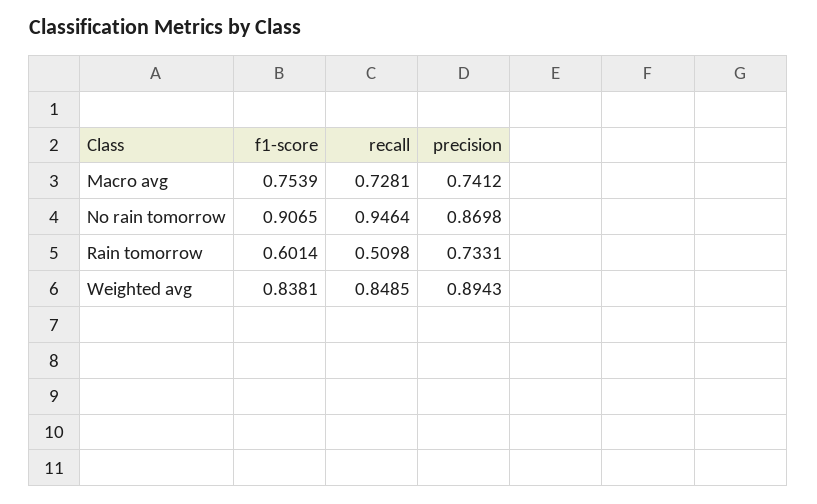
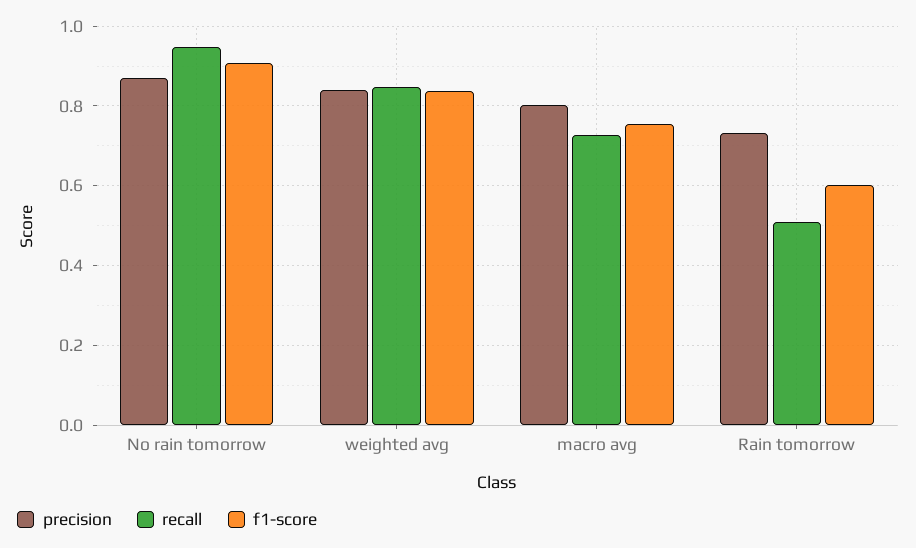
  {
    "f1-score": {
      "Macro avg": 0.7539,
      "No rain tomorrow": 0.9065,
      "Rain tomorrow": 0.6014,
      "Weighted avg": 0.8381
    },
    "recall": {
      "Macro avg": 0.7281,
      "No rain tomorrow": 0.9464,
      "Rain tomorrow": 0.5098,
      "Weighted avg": 0.8485
    },
    "precision": {
-     "Macro avg": 0.7412,
+     "Macro avg": 0.8,
      "No rain tomorrow": 0.8698,
      "Rain tomorrow": 0.7331,
-     "Weighted avg": 0.8943
+     "Weighted avg": 0.84
    }
  }

